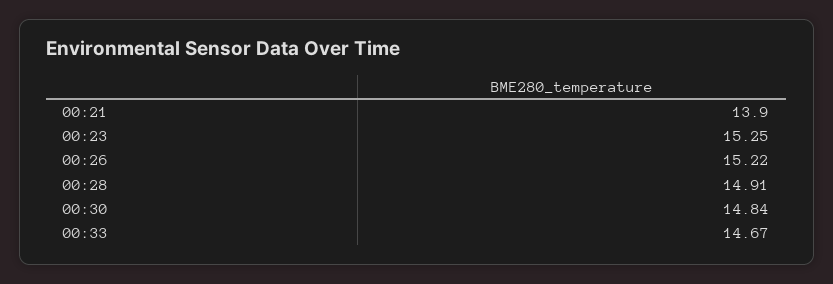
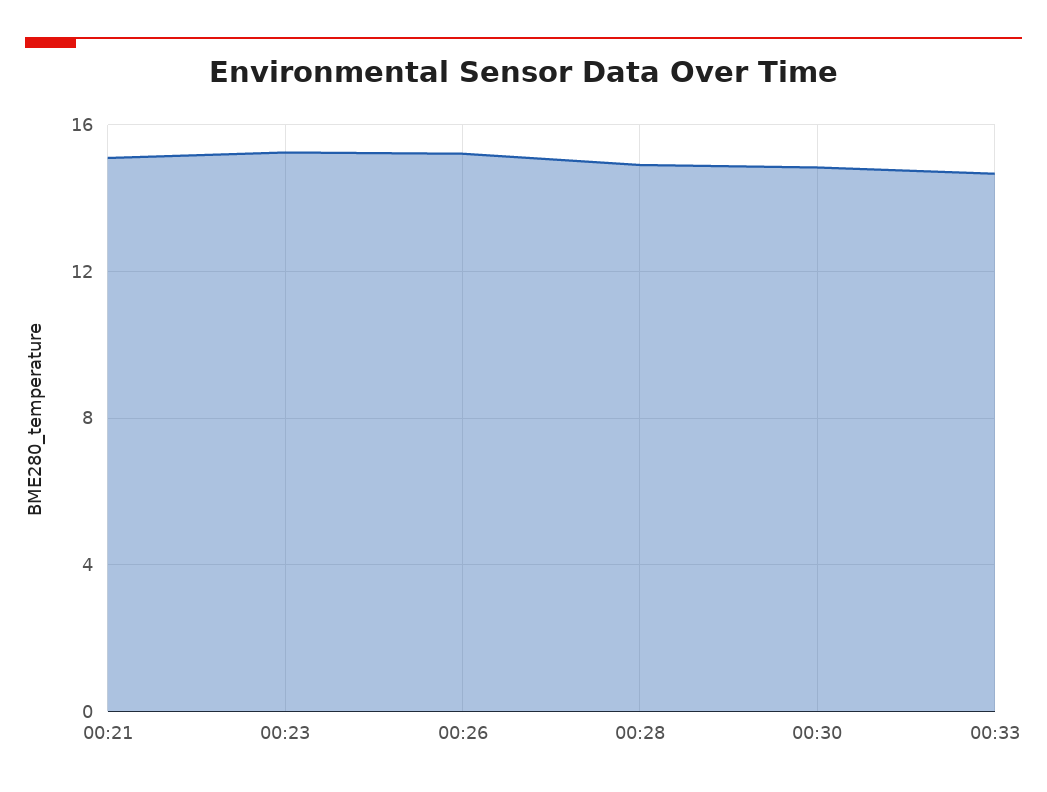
  {
-   "00:21": 13.9,
+   "00:21": 15,
    "00:23": 15.25,
    "00:26": 15.22,
    "00:28": 14.91,
    "00:30": 14.84,
    "00:33": 14.67
  }

